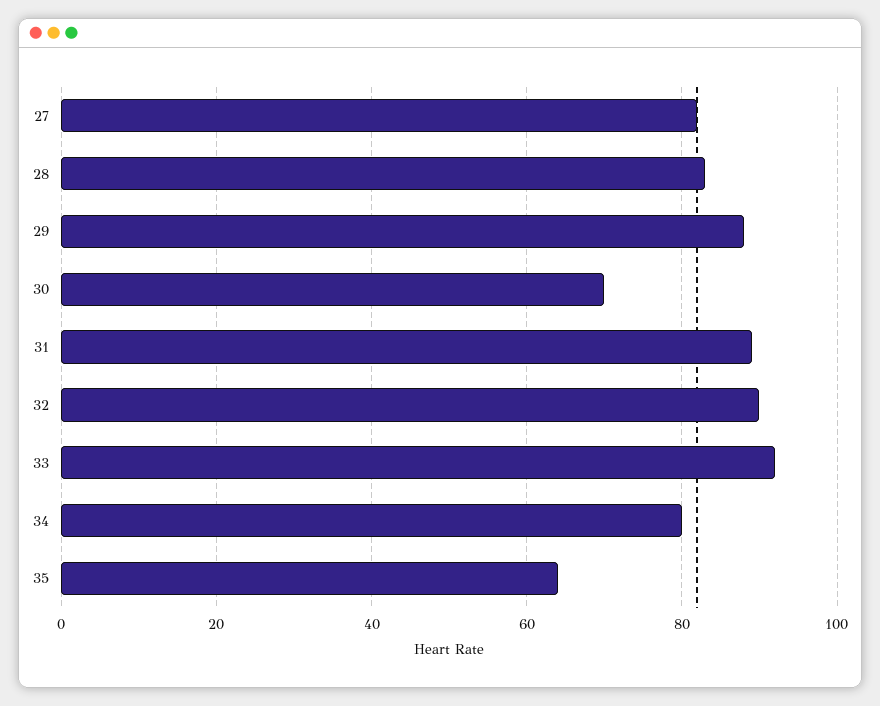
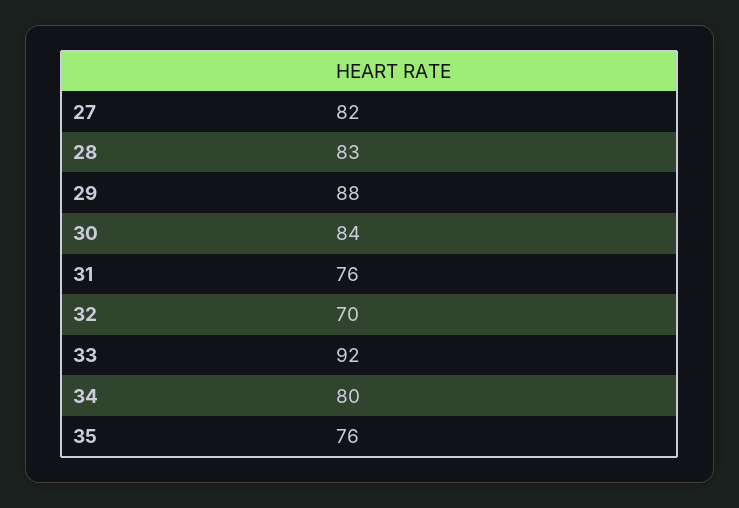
  {
    "27": 82,
    "28": 83,
    "29": 88,
-   "30": 70,
+   "30": 84,
-   "31": 90,
+   "31": 76,
-   "32": 90,
+   "32": 70,
    "33": 92,
    "34": 80,
-   "35": 65
+   "35": 76
  }

